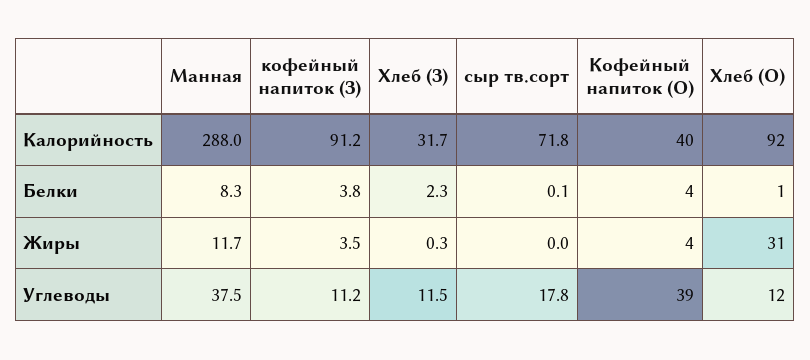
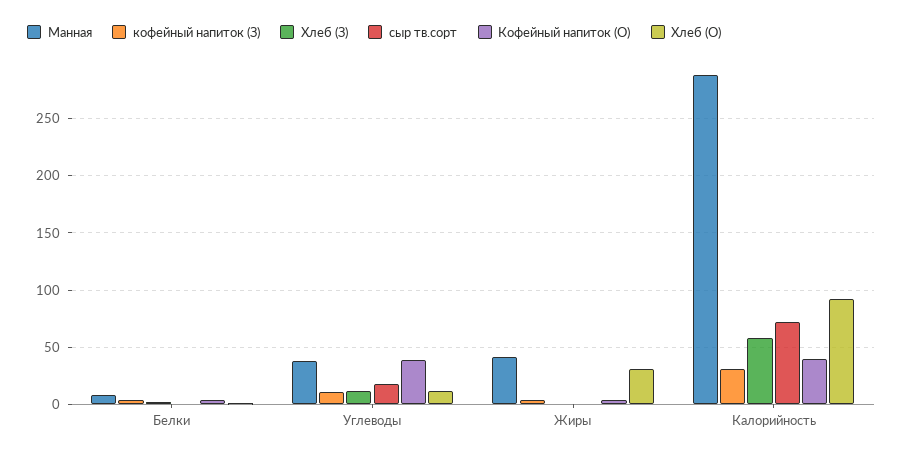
  {
    "Манная": {
      "Калорийность": 288,
      "Белки": 8.3,
-     "Жиры": 11.7,
+     "Жиры": 40,
      "Углеводы": 37.5
    },
    "кофейный напиток (З)": {
-     "Калорийность": 91.2,
+     "Калорийность": 30,
      "Белки": 3.8,
      "Жиры": 3.5,
      "Углеводы": 11.2
    },
    "Хлеб (З)": {
-     "Калорийность": 31.7,
+     "Калорийность": 60,
      "Белки": 2.3,
      "Жиры": 0.3,
      "Углеводы": 11.5
    },
    "сыр тв.сорт": {
      "Калорийность": 71.8,
      "Белки": 0.1,
      "Жиры": 0,
      "Углеводы": 17.8
    },
    "Кофейный напиток (О)": {
      "Калорийность": 40,
      "Белки": 4,
      "Жиры": 4,
      "Углеводы": 39
    },
    "Хлеб (О)": {
      "Калорийность": 92,
      "Белки": 1,
      "Жиры": 31,
      "Углеводы": 12
    }
  }

